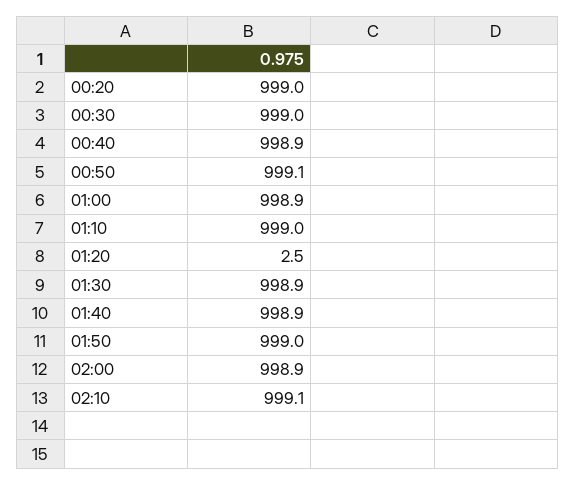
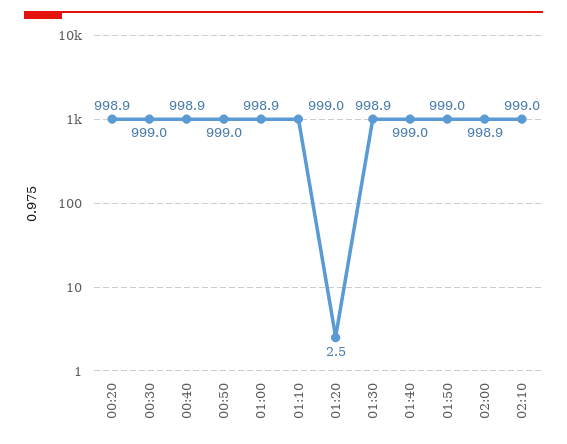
  {
-   "00:20": 999,
+   "00:20": 998.9,
    "00:30": 999,
    "00:40": 998.9,
-   "00:50": 999.1,
+   "00:50": 999,
    "01:00": 998.9,
    "01:10": 999,
    "01:20": 2.5,
    "01:30": 998.9,
-   "01:40": 998.9,
+   "01:40": 999,
    "01:50": 999,
    "02:00": 998.9,
-   "02:10": 999.1
+   "02:10": 999
  }

